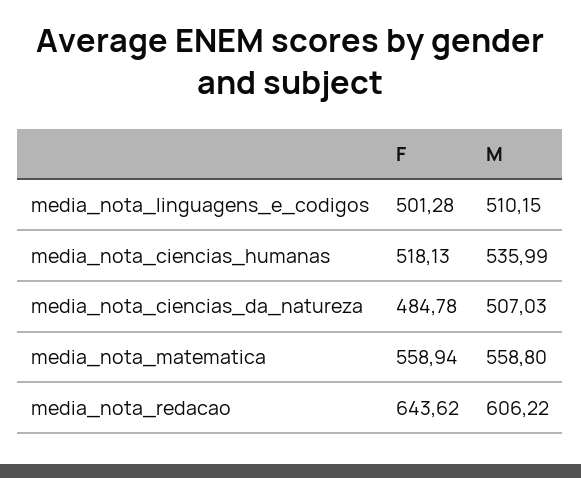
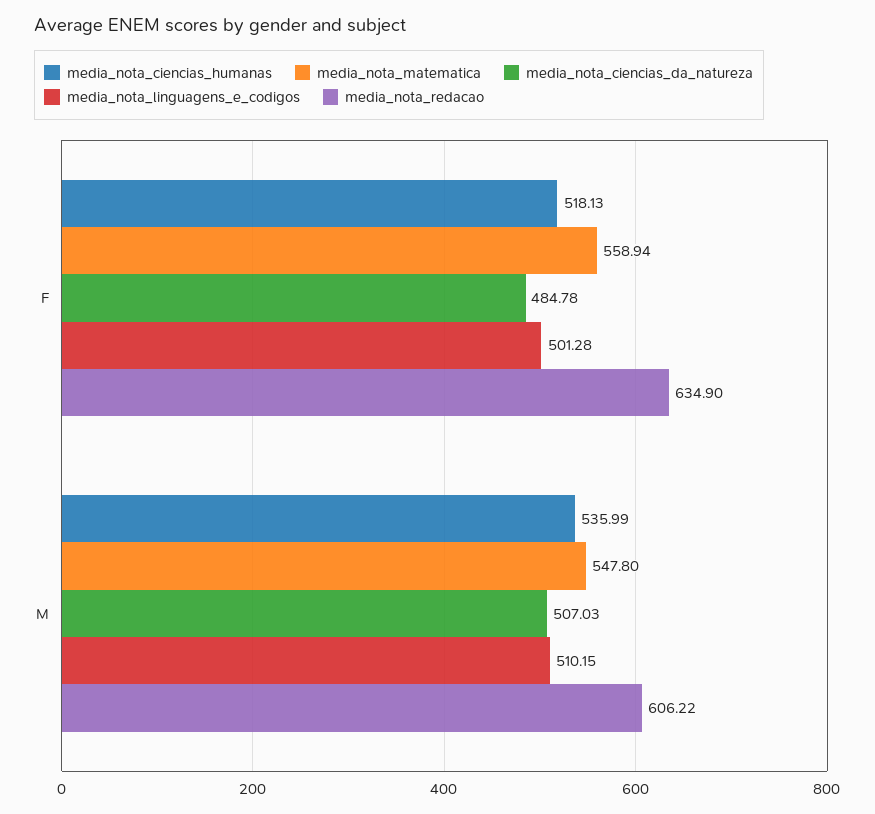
  {
    "media_nota_linguagens_e_codigos": {
      "F": 501.28,
      "M": 510.15
    },
    "media_nota_ciencias_humanas": {
      "F": 518.13,
      "M": 535.99
    },
    "media_nota_ciencias_da_natureza": {
      "F": 484.78,
      "M": 507.03
    },
    "media_nota_matematica": {
      "F": 558.94,
-     "M": 558.8
+     "M": 547.8
    },
    "media_nota_redacao": {
-     "F": 643.62,
+     "F": 634.9,
      "M": 606.22
    }
  }

